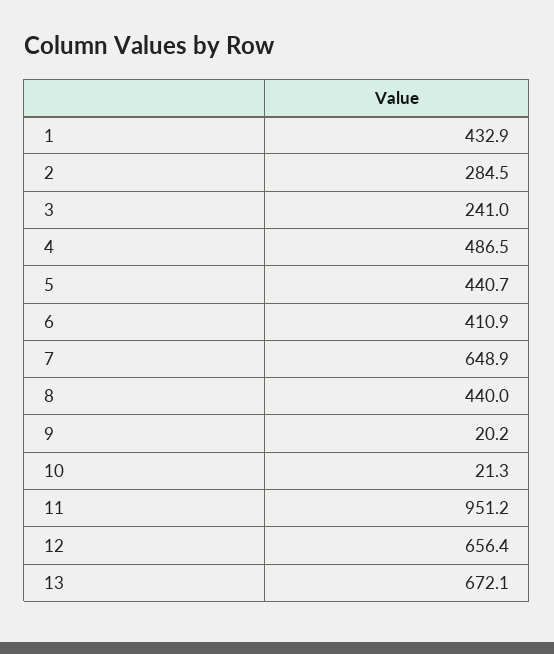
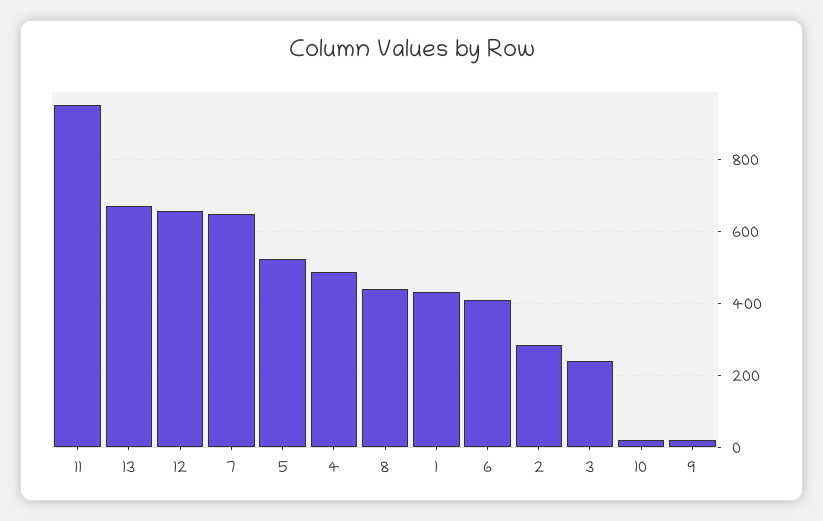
  {
    "1": 432.9,
    "2": 284.5,
    "3": 241,
    "4": 486.5,
-   "5": 440.7,
+   "5": 520,
    "6": 410.9,
    "7": 648.9,
    "8": 440,
    "9": 20.2,
    "10": 21.3,
    "11": 951.2,
    "12": 656.4,
    "13": 672.1
  }

